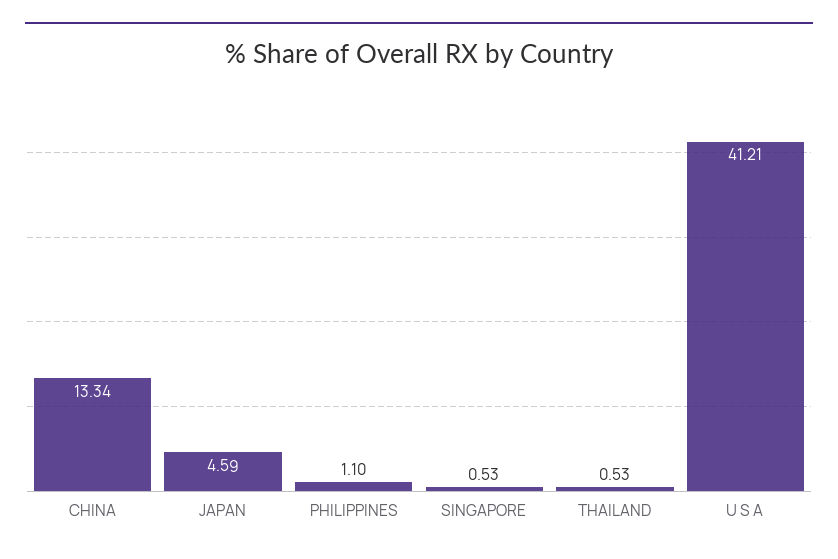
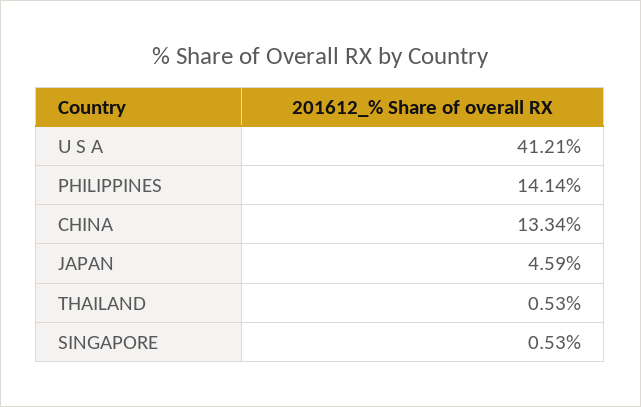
  {
    "CHINA": 13.34,
    "JAPAN": 4.59,
-   "PHILIPPINES": 1.1,
+   "PHILIPPINES": 14.14,
    "SINGAPORE": 0.53,
    "THAILAND": 0.53,
    "U S A": 41.21
  }

